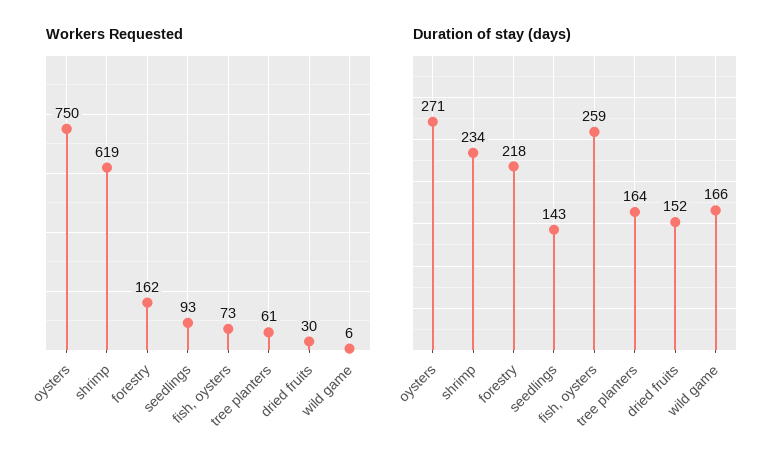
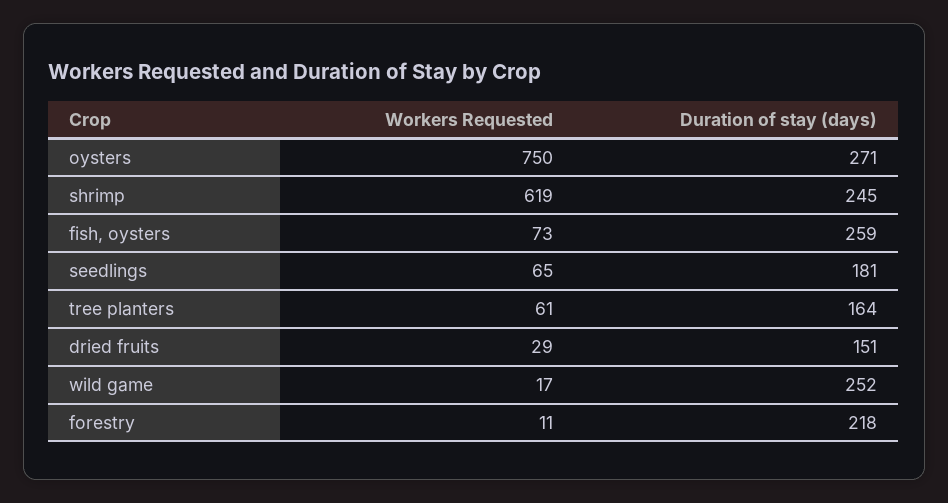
  {
    "Workers Requested": {
      "oysters": 750,
      "shrimp": 619,
-     "forestry": 162,
+     "forestry": 11,
-     "seedlings": 93,
+     "seedlings": 65,
      "fish, oysters": 73,
      "tree planters": 61,
-     "dried fruits": 30,
+     "dried fruits": 29,
-     "wild game": 6
+     "wild game": 17
    },
    "Duration of stay (days)": {
      "oysters": 271,
-     "shrimp": 234,
+     "shrimp": 245,
      "forestry": 218,
-     "seedlings": 143,
+     "seedlings": 181,
      "fish, oysters": 259,
      "tree planters": 164,
-     "dried fruits": 152,
+     "dried fruits": 151,
-     "wild game": 166
+     "wild game": 252
    }
  }

